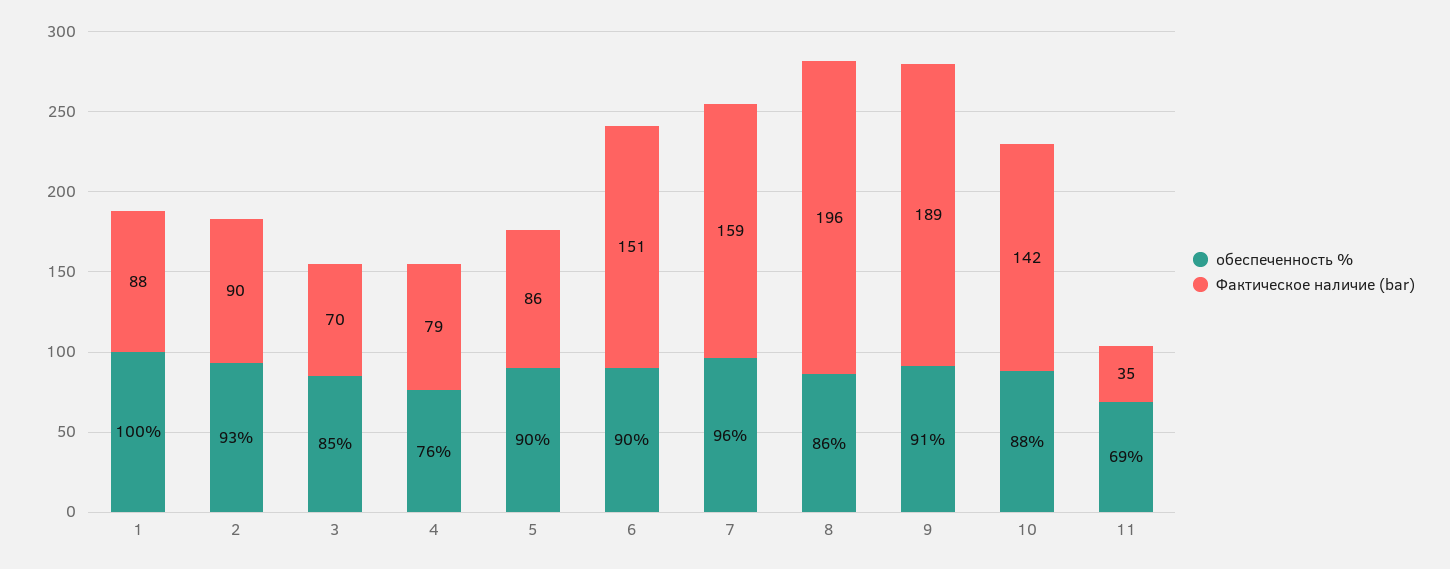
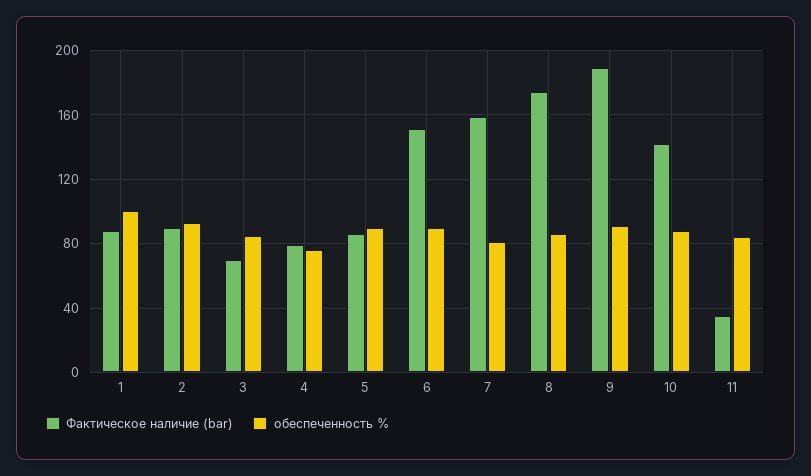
  {
    "обеспеченность %": {
      "1": 100,
      "2": 93,
      "3": 85,
      "4": 76,
      "5": 90,
      "6": 90,
-     "7": 96,
+     "7": 80,
      "8": 86,
      "9": 91,
      "10": 88,
-     "11": 69
+     "11": 85
    },
    "Фактическое наличие (bar)": {
      "1": 88,
      "2": 90,
      "3": 70,
      "4": 79,
      "5": 86,
      "6": 151,
      "7": 159,
-     "8": 196,
+     "8": 175,
      "9": 189,
      "10": 142,
      "11": 35
    }
  }

